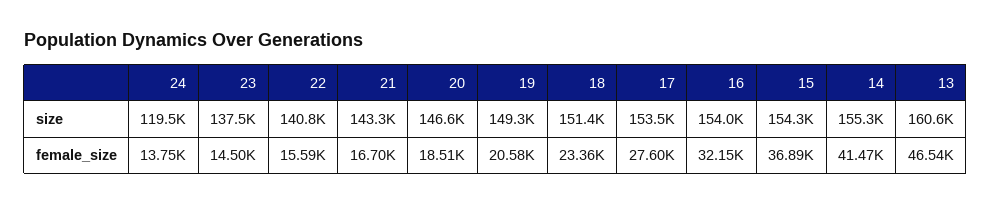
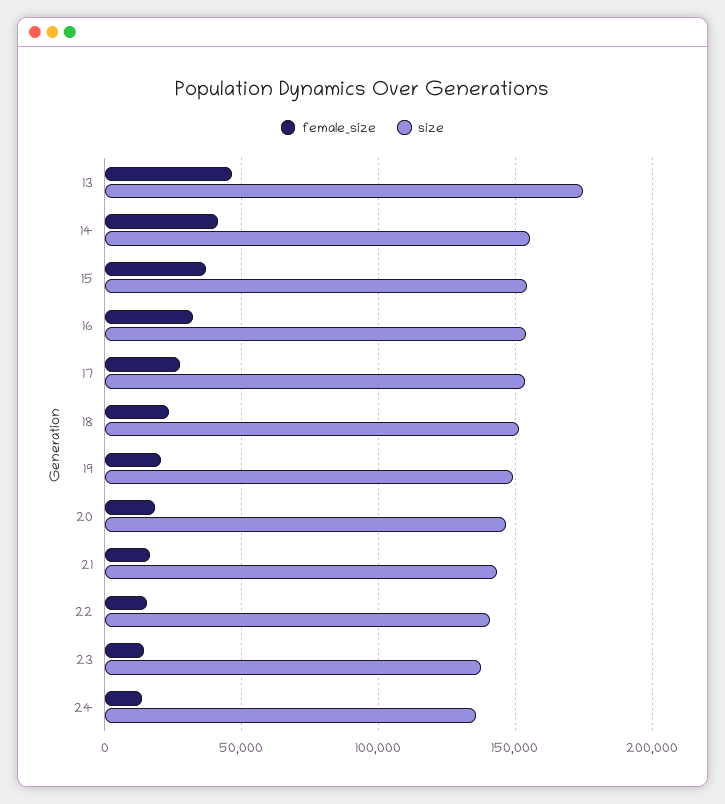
  {
    "size": {
-     "24": 119500,
+     "24": 135000,
      "23": 137500,
      "22": 140800,
      "21": 143300,
      "20": 146600,
      "19": 149300,
      "18": 151400,
      "17": 153500,
      "16": 154000,
      "15": 154300,
      "14": 155300,
-     "13": 160600
+     "13": 175000
    },
    "female_size": {
      "24": 13750,
      "23": 14500,
      "22": 15590,
      "21": 16700,
      "20": 18510,
      "19": 20580,
      "18": 23360,
      "17": 27600,
      "16": 32150,
      "15": 36890,
      "14": 41470,
      "13": 46540
    }
  }

